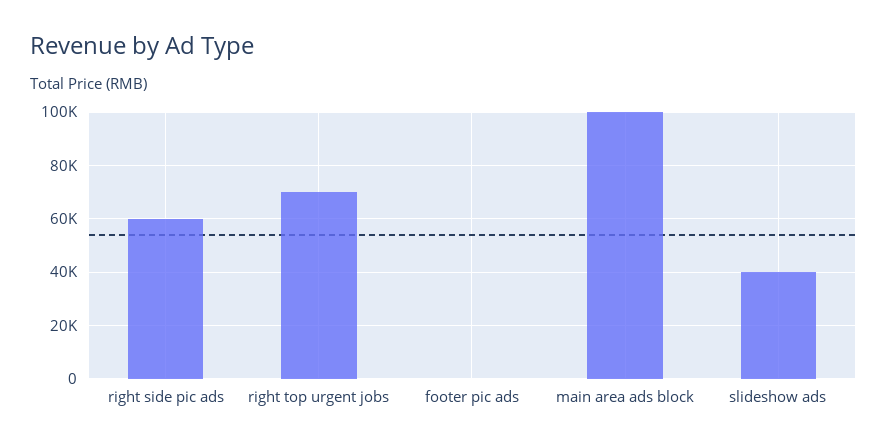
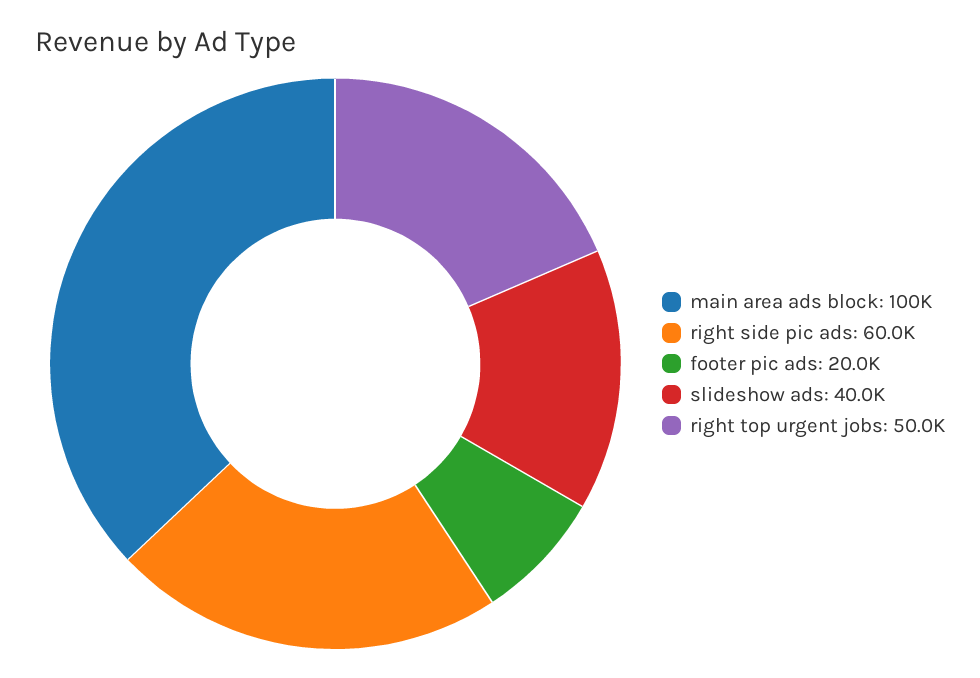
  {
    "right side pic ads": 60000,
-   "right top urgent jobs": 70000,
+   "right top urgent jobs": 50000,
-   "footer pic ads": 0,
+   "footer pic ads": 20000,
    "main area ads block": 100000,
    "slideshow ads": 40000
  }

